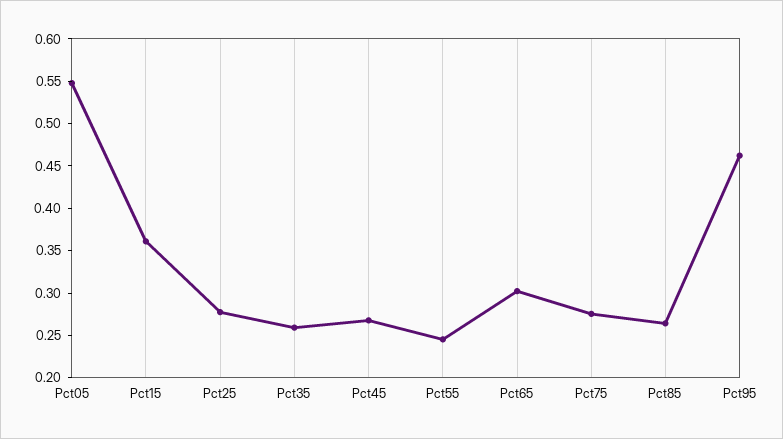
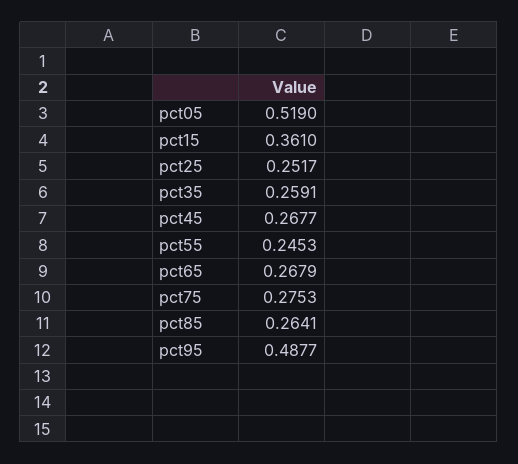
  {
-   "Pct05": 0.55,
+   "Pct05": 0.519,
    "Pct15": 0.361,
-   "Pct25": 0.28,
+   "Pct25": 0.2517,
    "Pct35": 0.2591,
    "Pct45": 0.2677,
    "Pct55": 0.2453,
-   "Pct65": 0.3,
+   "Pct65": 0.2679,
    "Pct75": 0.2753,
    "Pct85": 0.2641,
-   "Pct95": 0.46
+   "Pct95": 0.4877
  }

